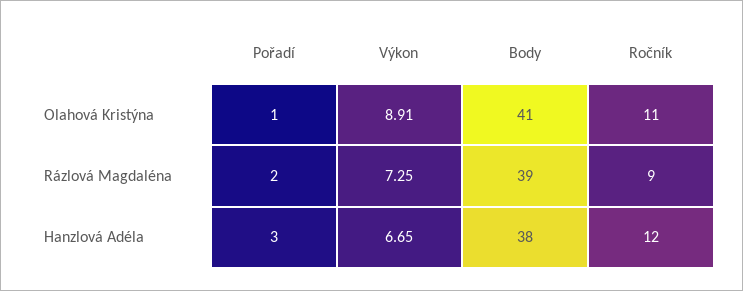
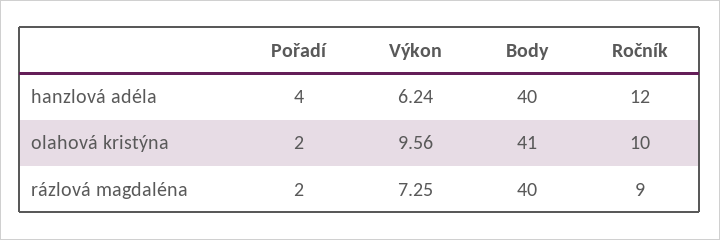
  {
    "Pořadí": {
-     "Olahová Kristýna": 1,
+     "Olahová Kristýna": 2,
      "Rázlová Magdaléna": 2,
-     "Hanzlová Adéla": 3
+     "Hanzlová Adéla": 4
    },
    "Výkon": {
-     "Olahová Kristýna": 8.91,
+     "Olahová Kristýna": 9.56,
      "Rázlová Magdaléna": 7.25,
-     "Hanzlová Adéla": 6.65
+     "Hanzlová Adéla": 6.24
    },
    "Body": {
      "Olahová Kristýna": 41,
-     "Rázlová Magdaléna": 39,
+     "Rázlová Magdaléna": 40,
-     "Hanzlová Adéla": 38
+     "Hanzlová Adéla": 40
    },
    "Ročník": {
-     "Olahová Kristýna": 11,
+     "Olahová Kristýna": 10,
      "Rázlová Magdaléna": 9,
      "Hanzlová Adéla": 12
    }
  }

